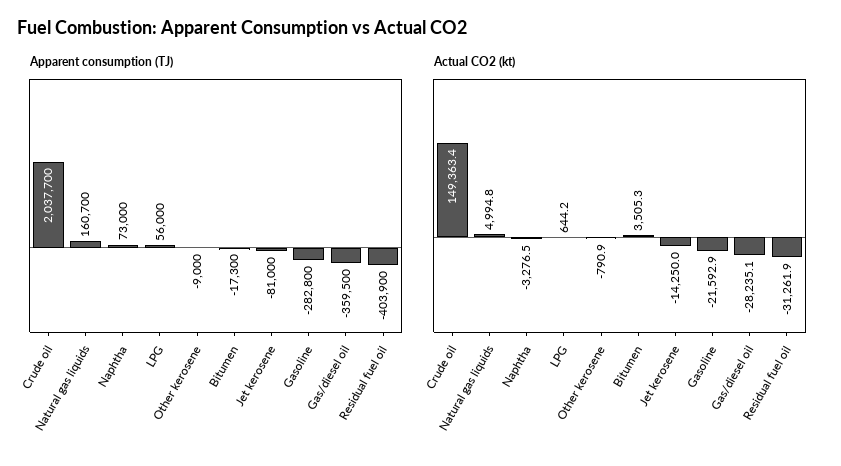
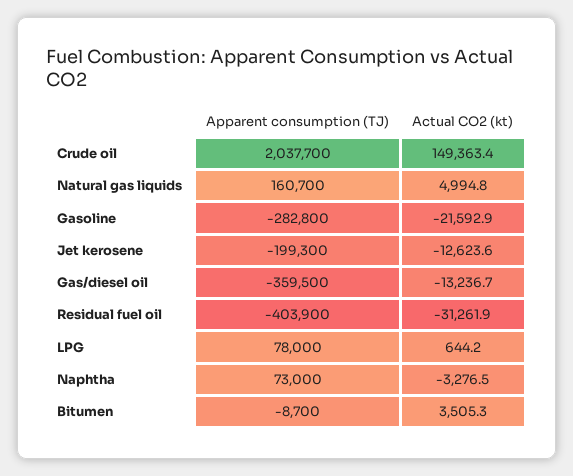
  {
    "Apparent consumption (TJ)": {
      "Crude oil": 2037700,
      "Natural gas liquids": 160700,
      "Naphtha": 73000,
-     "LPG": 56000,
+     "LPG": 78000,
-     "Other kerosene": -9000,
-     "Bitumen": -17300,
+     "Bitumen": -8700,
-     "Jet kerosene": -81000,
+     "Jet kerosene": -199300,
      "Gasoline": -282800,
      "Gas/diesel oil": -359500,
      "Residual fuel oil": -403900
    },
    "Actual CO2 (kt)": {
      "Crude oil": 149363.4,
      "Natural gas liquids": 4994.8,
      "Naphtha": -3276.5,
      "LPG": 644.2,
-     "Other kerosene": -790.9,
      "Bitumen": 3505.3,
-     "Jet kerosene": -14250,
+     "Jet kerosene": -12623.6,
      "Gasoline": -21592.9,
-     "Gas/diesel oil": -28235.1,
+     "Gas/diesel oil": -13236.7,
      "Residual fuel oil": -31261.9
    }
  }

